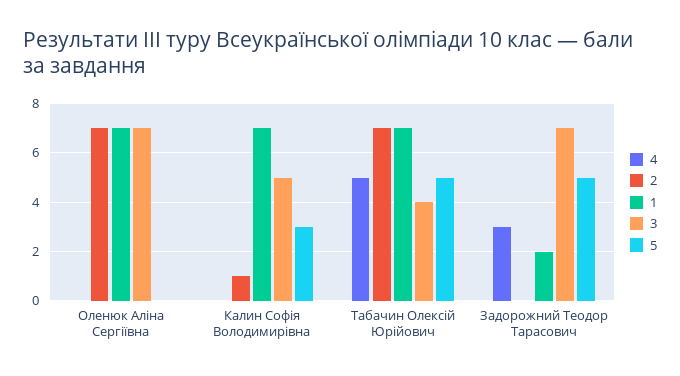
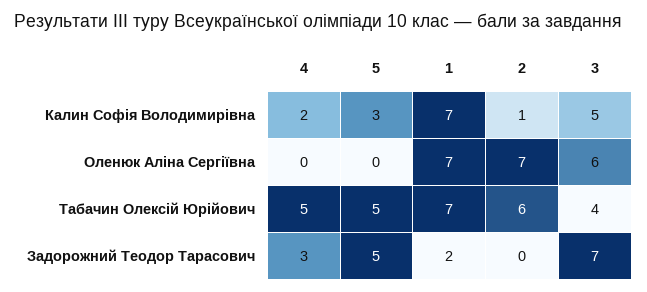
  {
    "4": {
      "Оленюк Аліна Сергіївна": 0,
-     "Калин Софія Володимирівна": 0,
+     "Калин Софія Володимирівна": 2,
      "Табачин Олексій Юрійович": 5,
      "Задорожний Теодор Тарасович": 3
    },
    "2": {
      "Оленюк Аліна Сергіївна": 7,
      "Калин Софія Володимирівна": 1,
-     "Табачин Олексій Юрійович": 7,
+     "Табачин Олексій Юрійович": 6,
      "Задорожний Теодор Тарасович": 0
    },
    "1": {
      "Оленюк Аліна Сергіївна": 7,
      "Калин Софія Володимирівна": 7,
      "Табачин Олексій Юрійович": 7,
      "Задорожний Теодор Тарасович": 2
    },
    "3": {
-     "Оленюк Аліна Сергіївна": 7,
+     "Оленюк Аліна Сергіївна": 6,
      "Калин Софія Володимирівна": 5,
      "Табачин Олексій Юрійович": 4,
      "Задорожний Теодор Тарасович": 7
    },
    "5": {
      "Оленюк Аліна Сергіївна": 0,
      "Калин Софія Володимирівна": 3,
      "Табачин Олексій Юрійович": 5,
      "Задорожний Теодор Тарасович": 5
    }
  }

